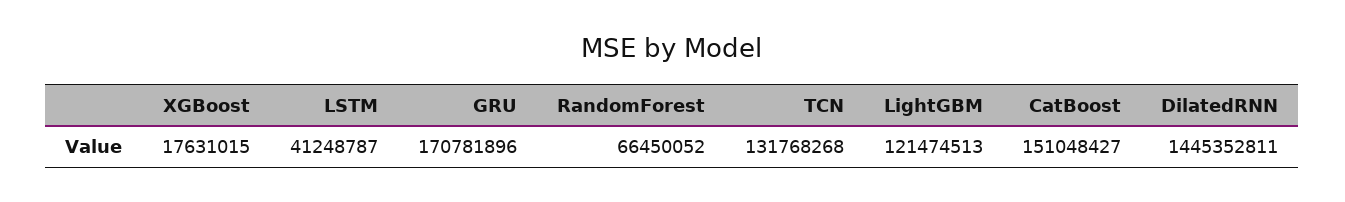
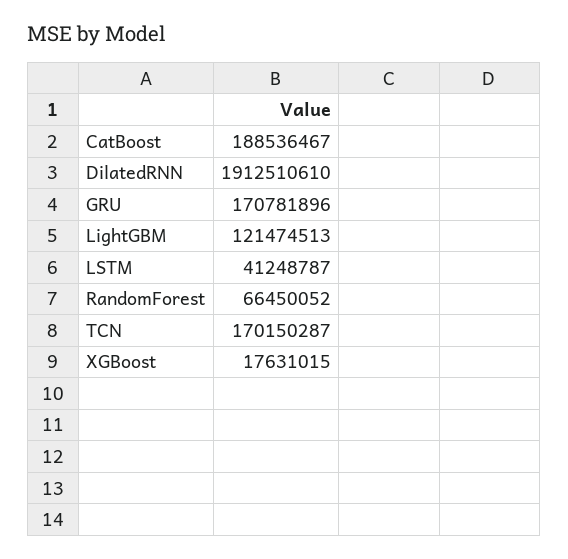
  {
    "XGBoost": 17631015,
    "LSTM": 41248787,
    "GRU": 170781896,
    "RandomForest": 66450052,
-   "TCN": 131768268,
+   "TCN": 170150287,
    "LightGBM": 121474513,
-   "CatBoost": 151048427,
+   "CatBoost": 188536467,
-   "DilatedRNN": 1445352811
+   "DilatedRNN": 1912510610
  }

